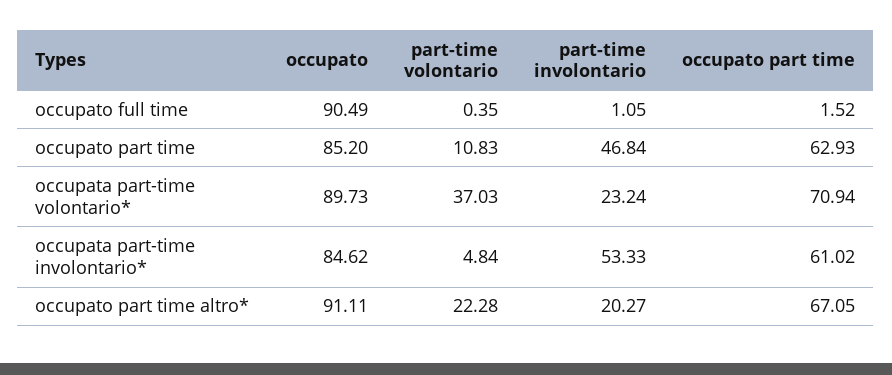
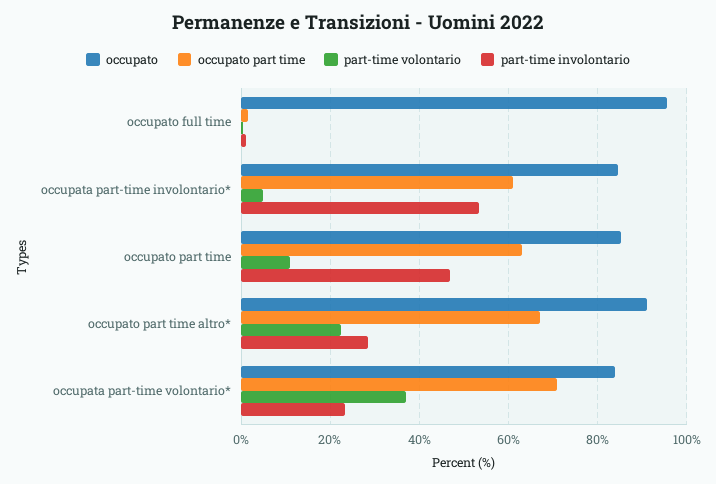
  {
    "occupato": {
-     "occupato full time": 90.49,
+     "occupato full time": 96,
      "occupato part time": 85.2,
-     "occupata part-time volontario*": 89.73,
+     "occupata part-time volontario*": 84,
      "occupata part-time involontario*": 84.62,
      "occupato part time altro*": 91.11
    },
    "part-time volontario": {
      "occupato full time": 0.35,
      "occupato part time": 10.83,
      "occupata part-time volontario*": 37.03,
      "occupata part-time involontario*": 4.84,
      "occupato part time altro*": 22.28
    },
    "part-time involontario": {
      "occupato full time": 1.05,
      "occupato part time": 46.84,
      "occupata part-time volontario*": 23.24,
      "occupata part-time involontario*": 53.33,
-     "occupato part time altro*": 20.27
+     "occupato part time altro*": 28
    },
    "occupato part time": {
      "occupato full time": 1.52,
      "occupato part time": 62.93,
      "occupata part-time volontario*": 70.94,
      "occupata part-time involontario*": 61.02,
      "occupato part time altro*": 67.05
    }
  }

